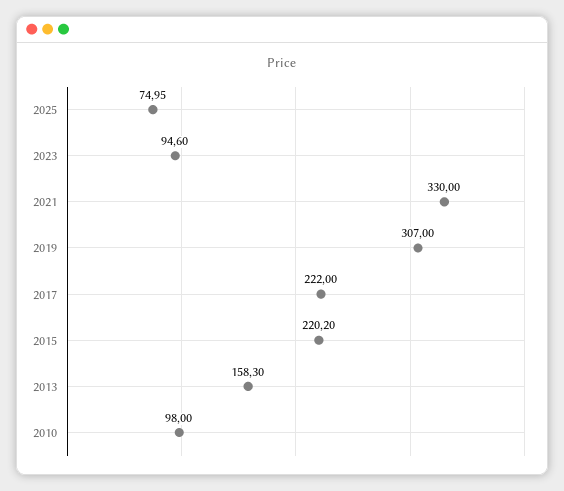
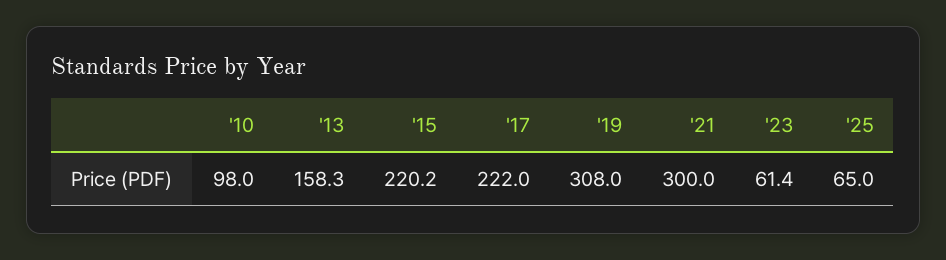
  {
-   "2025": 74.95,
+   "2025": 65,
-   "2023": 94.6,
+   "2023": 61.4,
-   "2021": 330,
+   "2021": 300,
-   "2019": 307,
+   "2019": 308,
    "2017": 222,
    "2015": 220.2,
    "2013": 158.3,
    "2010": 98
  }

